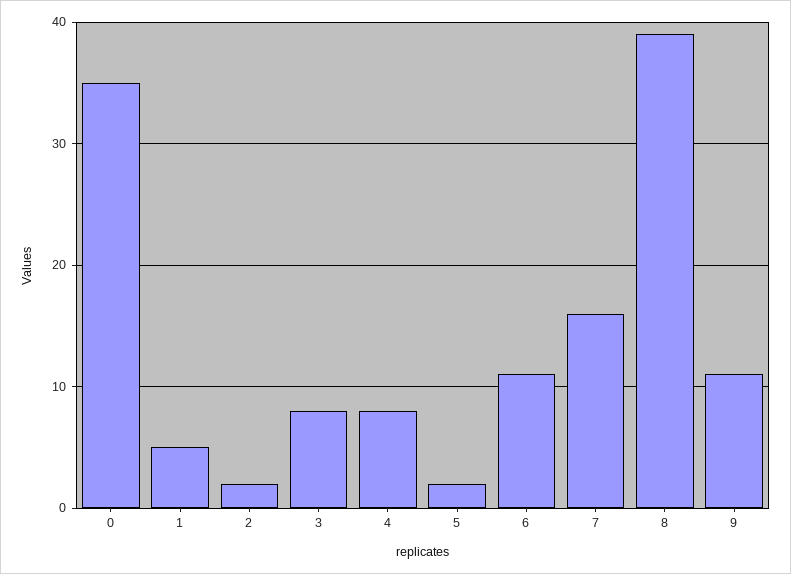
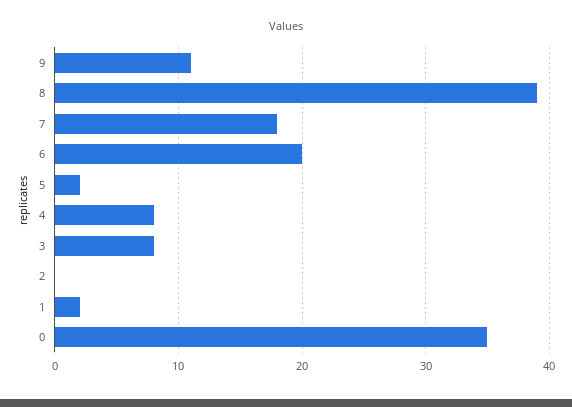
  {
    "0": 35,
-   "1": 5,
+   "1": 2,
-   "2": 2,
+   "2": 0,
    "3": 8,
    "4": 8,
    "5": 2,
-   "6": 11,
+   "6": 20,
-   "7": 16,
+   "7": 18,
    "8": 39,
    "9": 11
  }

